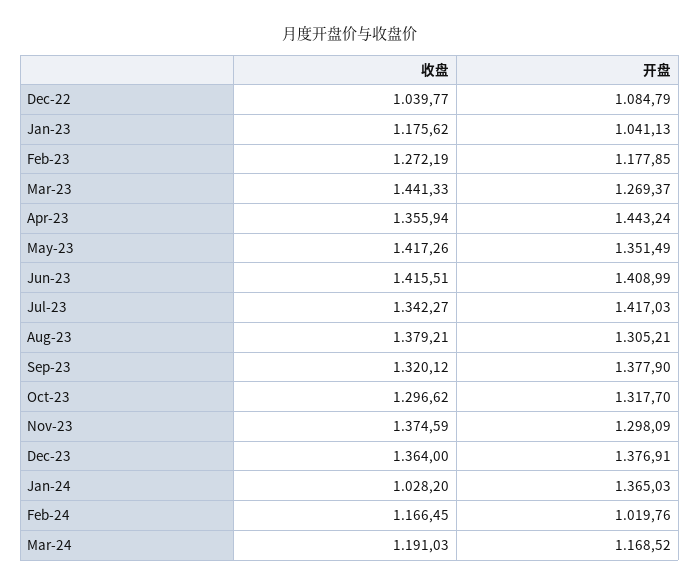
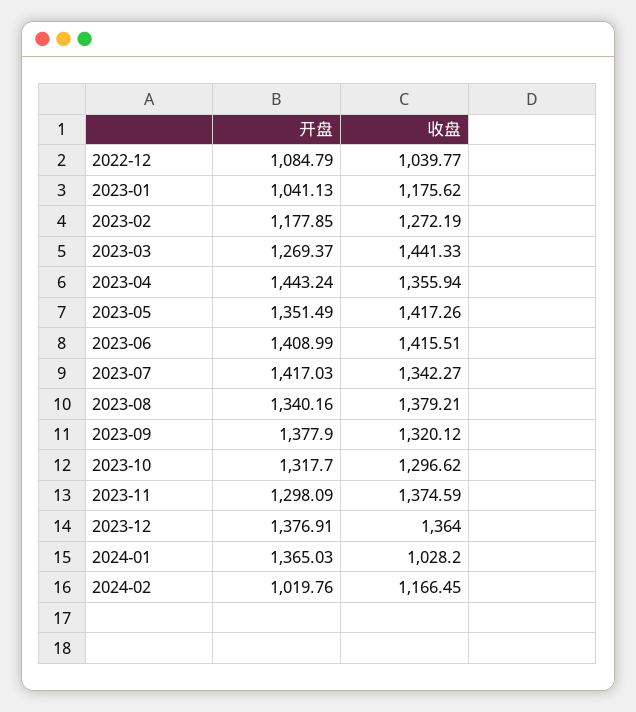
  {
    "收盘": {
      "Dec-22": 1039.77,
      "Jan-23": 1175.62,
      "Feb-23": 1272.19,
      "Mar-23": 1441.33,
      "Apr-23": 1355.94,
      "May-23": 1417.26,
      "Jun-23": 1415.51,
      "Jul-23": 1342.27,
      "Aug-23": 1379.21,
      "Sep-23": 1320.12,
      "Oct-23": 1296.62,
      "Nov-23": 1374.59,
      "Dec-23": 1364,
      "Jan-24": 1028.2,
-     "Feb-24": 1166.45,
+     "Feb-24": 1166.45
-     "Mar-24": 1191.03
    },
    "开盘": {
      "Dec-22": 1084.79,
      "Jan-23": 1041.13,
      "Feb-23": 1177.85,
      "Mar-23": 1269.37,
      "Apr-23": 1443.24,
      "May-23": 1351.49,
      "Jun-23": 1408.99,
      "Jul-23": 1417.03,
-     "Aug-23": 1305.21,
+     "Aug-23": 1340.16,
      "Sep-23": 1377.9,
      "Oct-23": 1317.7,
      "Nov-23": 1298.09,
      "Dec-23": 1376.91,
      "Jan-24": 1365.03,
-     "Feb-24": 1019.76,
+     "Feb-24": 1019.76
-     "Mar-24": 1168.52
    }
  }

